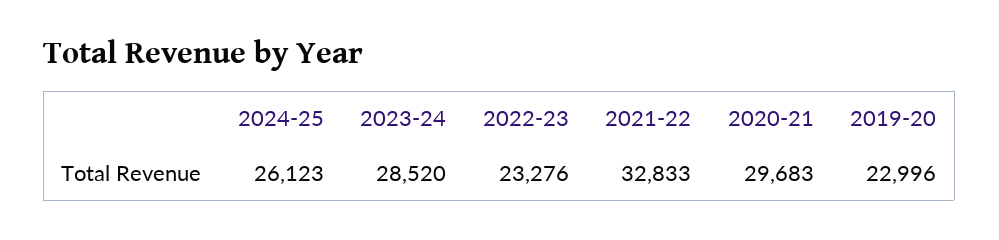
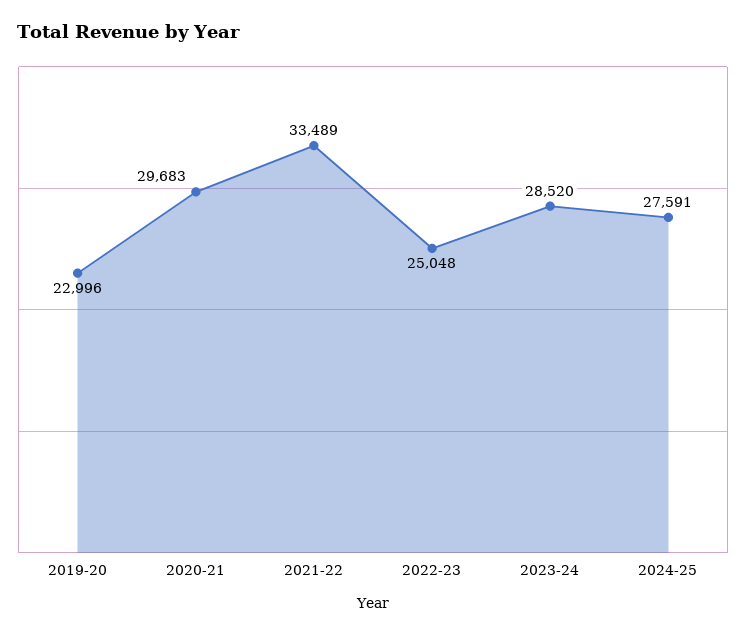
  {
-   "2024-25": 26123,
+   "2024-25": 27591,
    "2023-24": 28520,
-   "2022-23": 23276,
+   "2022-23": 25048,
-   "2021-22": 32833,
+   "2021-22": 33489,
    "2020-21": 29683,
    "2019-20": 22996
  }

